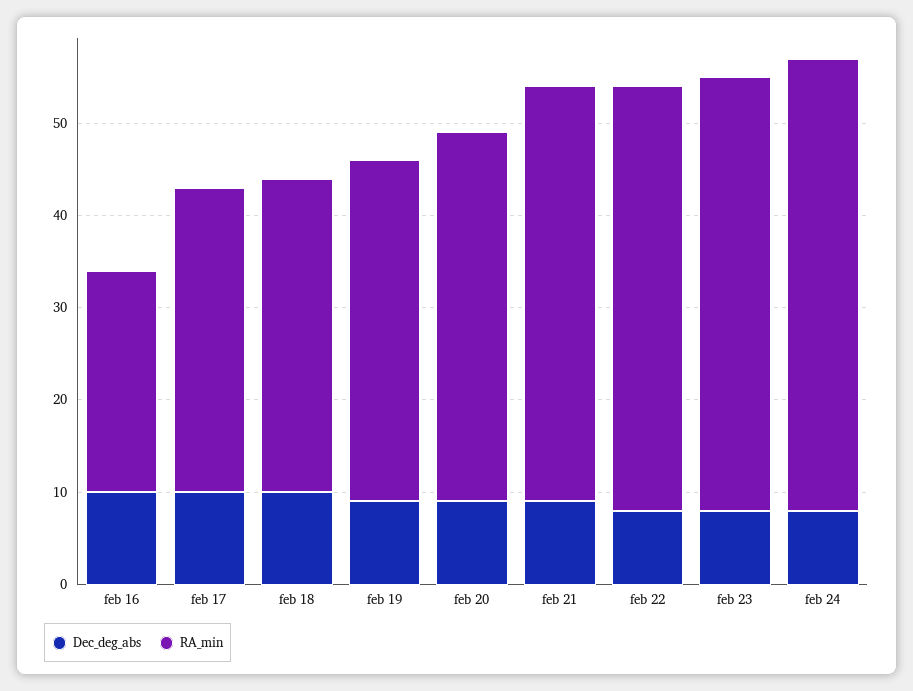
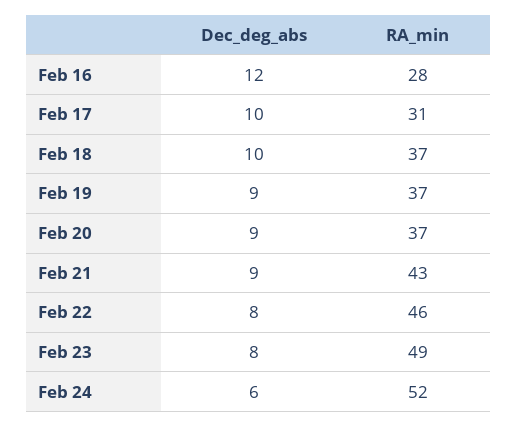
  {
    "Dec_deg_abs": {
-     "feb 16": 10,
+     "feb 16": 12,
      "feb 17": 10,
      "feb 18": 10,
      "feb 19": 9,
      "feb 20": 9,
      "feb 21": 9,
      "feb 22": 8,
      "feb 23": 8,
-     "feb 24": 8
+     "feb 24": 6
    },
    "RA_min": {
-     "feb 16": 24,
+     "feb 16": 28,
-     "feb 17": 33,
+     "feb 17": 31,
-     "feb 18": 34,
+     "feb 18": 37,
      "feb 19": 37,
-     "feb 20": 40,
+     "feb 20": 37,
-     "feb 21": 45,
+     "feb 21": 43,
      "feb 22": 46,
-     "feb 23": 47,
+     "feb 23": 49,
-     "feb 24": 49
+     "feb 24": 52
    }
  }

